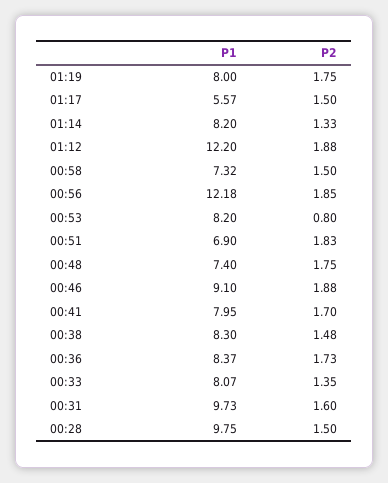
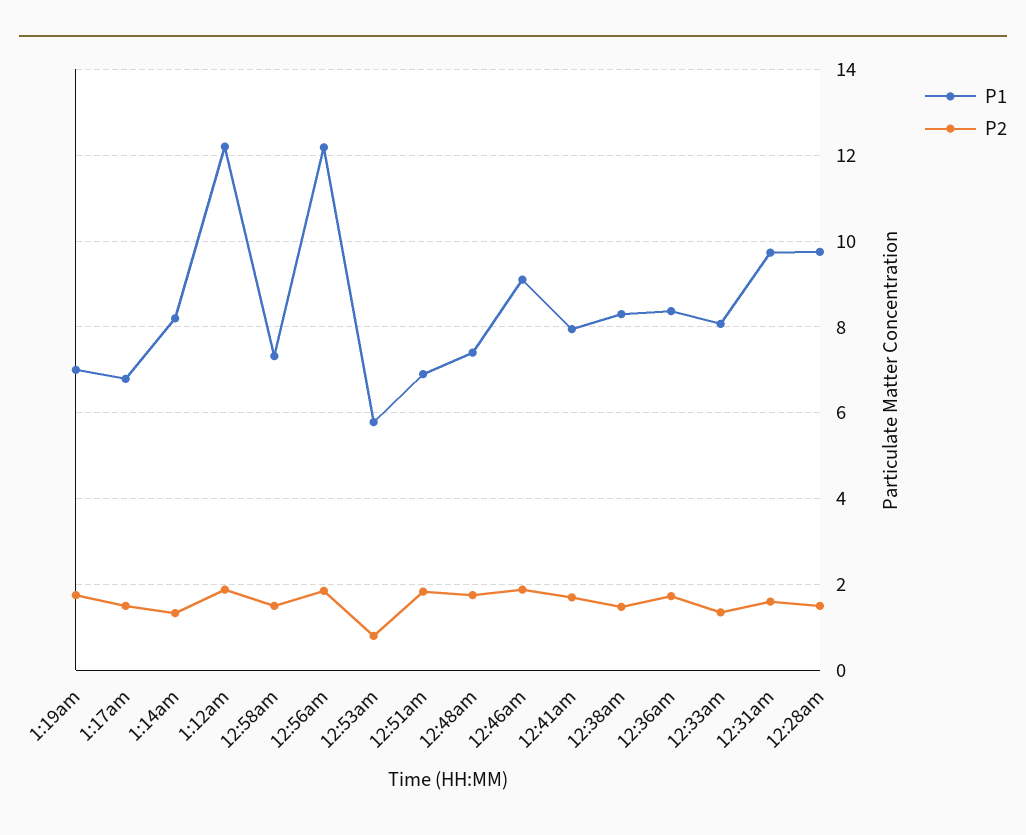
  {
    "P1": {
-     "01:19": 8,
+     "01:19": 7,
-     "01:17": 5.57,
+     "01:17": 6.8,
      "01:14": 8.2,
      "01:12": 12.2,
      "00:58": 7.32,
      "00:56": 12.18,
-     "00:53": 8.2,
+     "00:53": 5.8,
      "00:51": 6.9,
      "00:48": 7.4,
      "00:46": 9.1,
      "00:41": 7.95,
      "00:38": 8.3,
      "00:36": 8.37,
      "00:33": 8.07,
      "00:31": 9.73,
      "00:28": 9.75
    },
    "P2": {
      "01:19": 1.75,
      "01:17": 1.5,
      "01:14": 1.33,
      "01:12": 1.88,
      "00:58": 1.5,
      "00:56": 1.85,
      "00:53": 0.8,
      "00:51": 1.83,
      "00:48": 1.75,
      "00:46": 1.88,
      "00:41": 1.7,
      "00:38": 1.48,
      "00:36": 1.73,
      "00:33": 1.35,
      "00:31": 1.6,
      "00:28": 1.5
    }
  }

